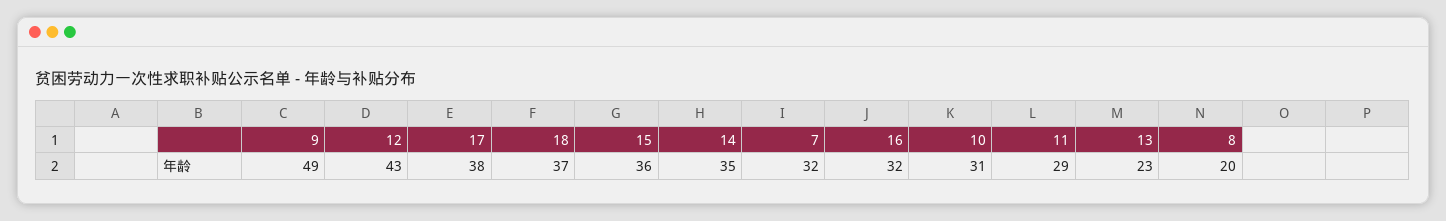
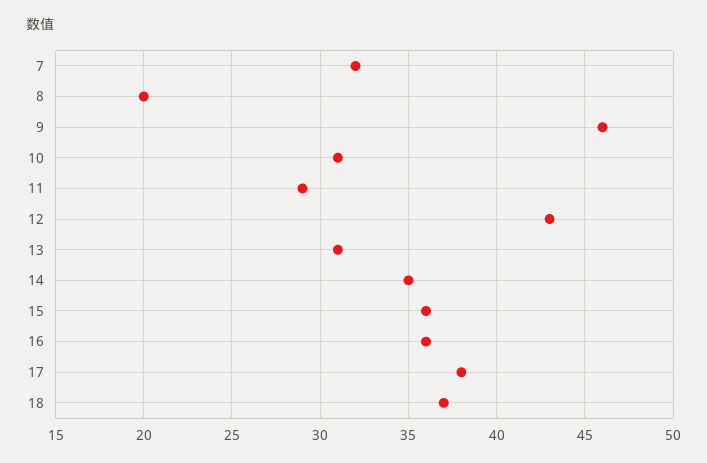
  {
-   "9": 49,
+   "9": 46,
    "12": 43,
    "17": 38,
    "18": 37,
    "15": 36,
    "14": 35,
    "7": 32,
-   "16": 32,
+   "16": 36,
    "10": 31,
    "11": 29,
-   "13": 23,
+   "13": 31,
    "8": 20
  }

